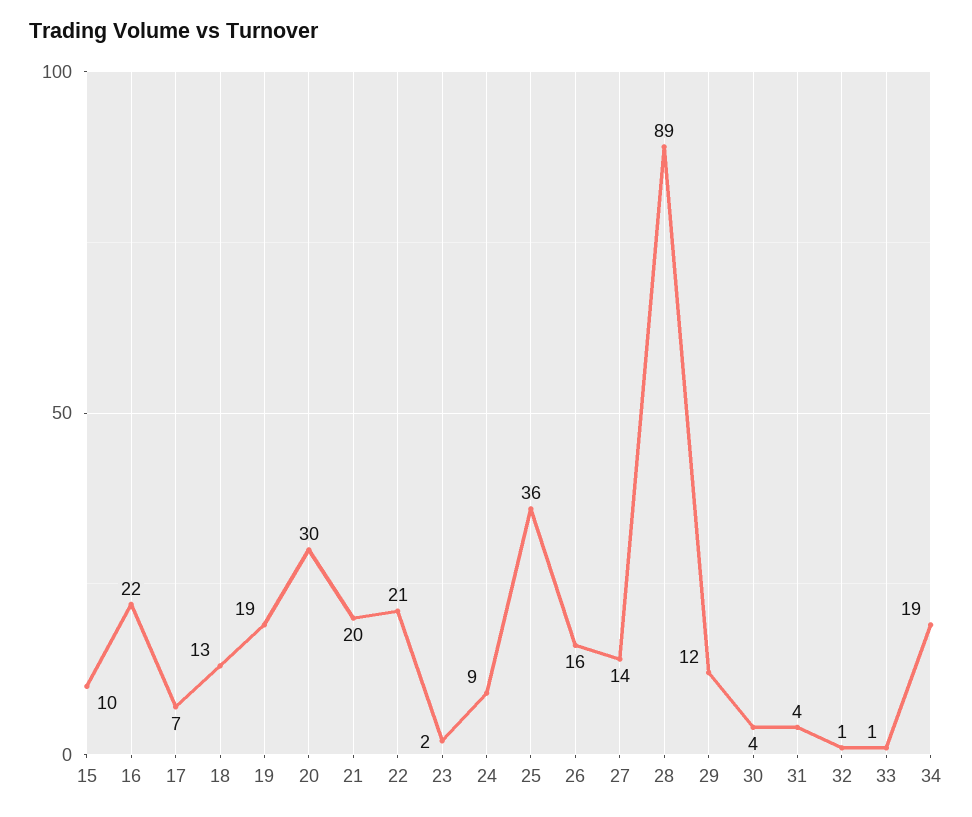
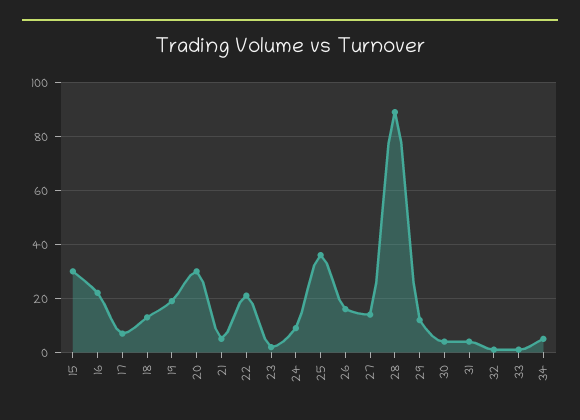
  {
-   "15": 10,
+   "15": 30,
    "16": 22,
    "17": 7,
    "18": 13,
    "19": 19,
    "20": 30,
-   "21": 20,
+   "21": 5,
    "22": 21,
    "23": 2,
    "24": 9,
    "25": 36,
    "26": 16,
    "27": 14,
    "28": 89,
    "29": 12,
    "30": 4,
    "31": 4,
    "32": 1,
    "33": 1,
-   "34": 19
+   "34": 5
  }

